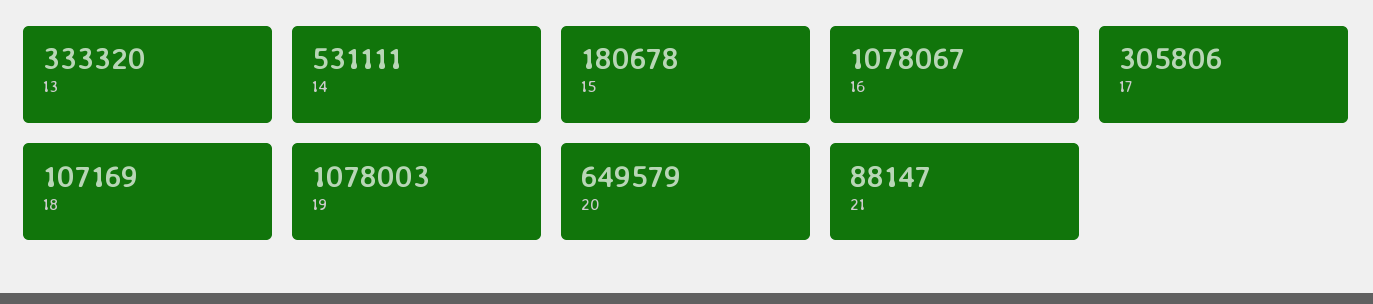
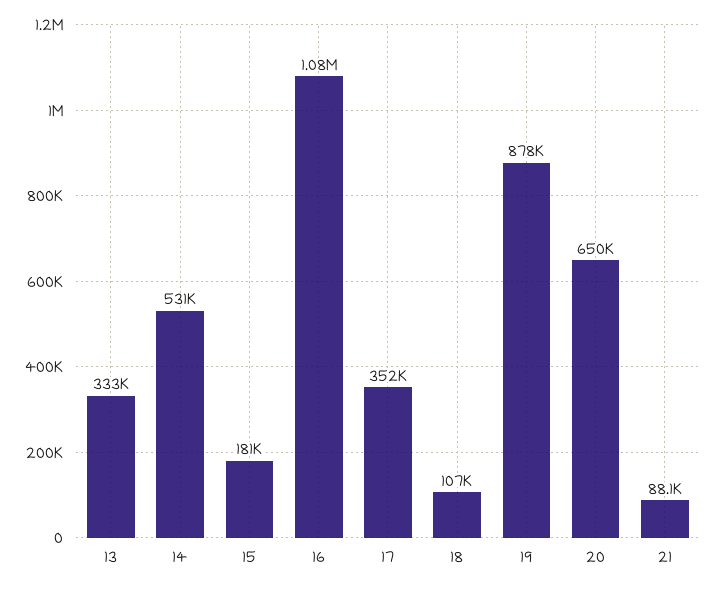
  {
    "13": 333320,
    "14": 531111,
    "15": 180678,
    "16": 1078067,
-   "17": 305806,
+   "17": 352000,
    "18": 107169,
-   "19": 1078003,
+   "19": 878000,
    "20": 649579,
    "21": 88147
  }

